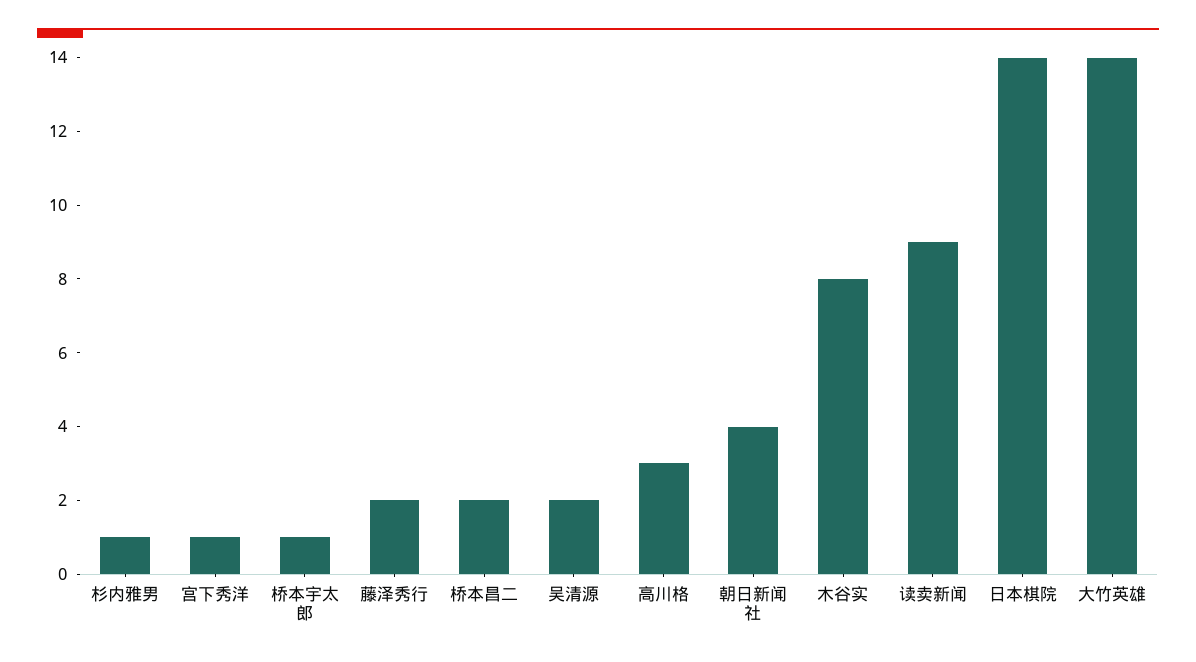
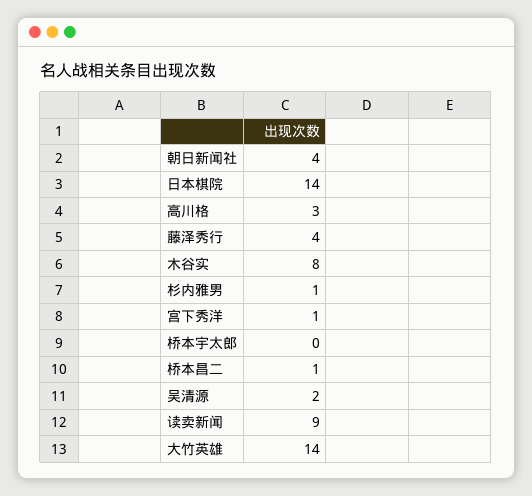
  {
    "杉内雅男": 1,
    "宫下秀洋": 1,
-   "桥本宇太郎": 1,
+   "桥本宇太郎": 0,
-   "藤泽秀行": 2,
+   "藤泽秀行": 4,
-   "桥本昌二": 2,
+   "桥本昌二": 1,
    "吴清源": 2,
    "高川格": 3,
    "朝日新闻社": 4,
    "木谷实": 8,
    "读卖新闻": 9,
    "日本棋院": 14,
    "大竹英雄": 14
  }

